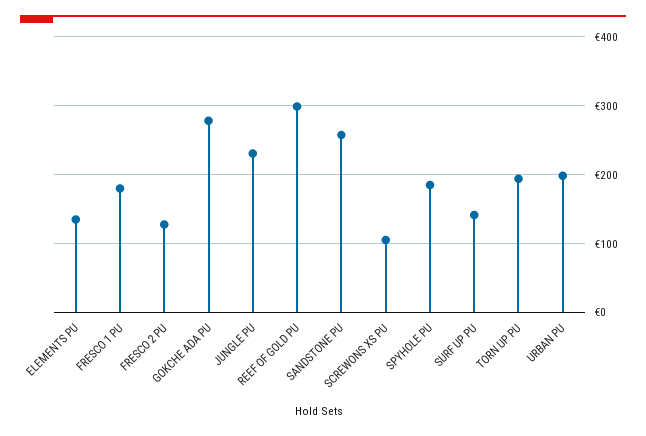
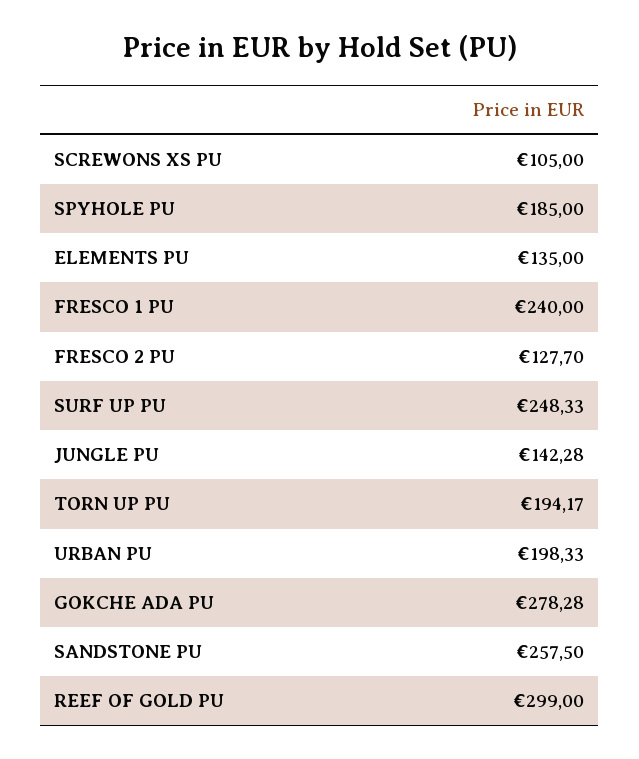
  {
    "ELEMENTS PU": 135,
-   "FRESCO 1 PU": 180,
+   "FRESCO 1 PU": 240,
    "FRESCO 2 PU": 127.7,
    "GOKCHE ADA PU": 278.28,
-   "JUNGLE PU": 230,
+   "JUNGLE PU": 142.28,
    "REEF OF GOLD PU": 299,
    "SANDSTONE PU": 257.5,
    "SCREWONS XS PU": 105,
    "SPYHOLE PU": 185,
-   "SURF UP PU": 140,
+   "SURF UP PU": 248.33,
    "TORN UP PU": 194.17,
    "URBAN PU": 198.33
  }

